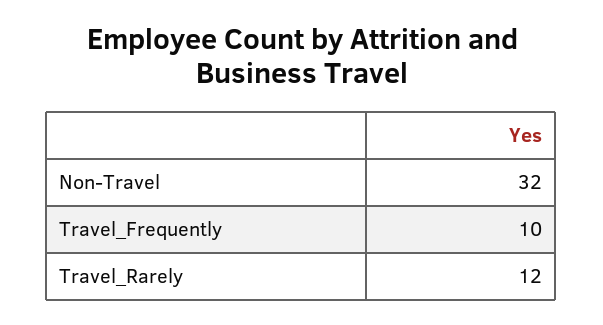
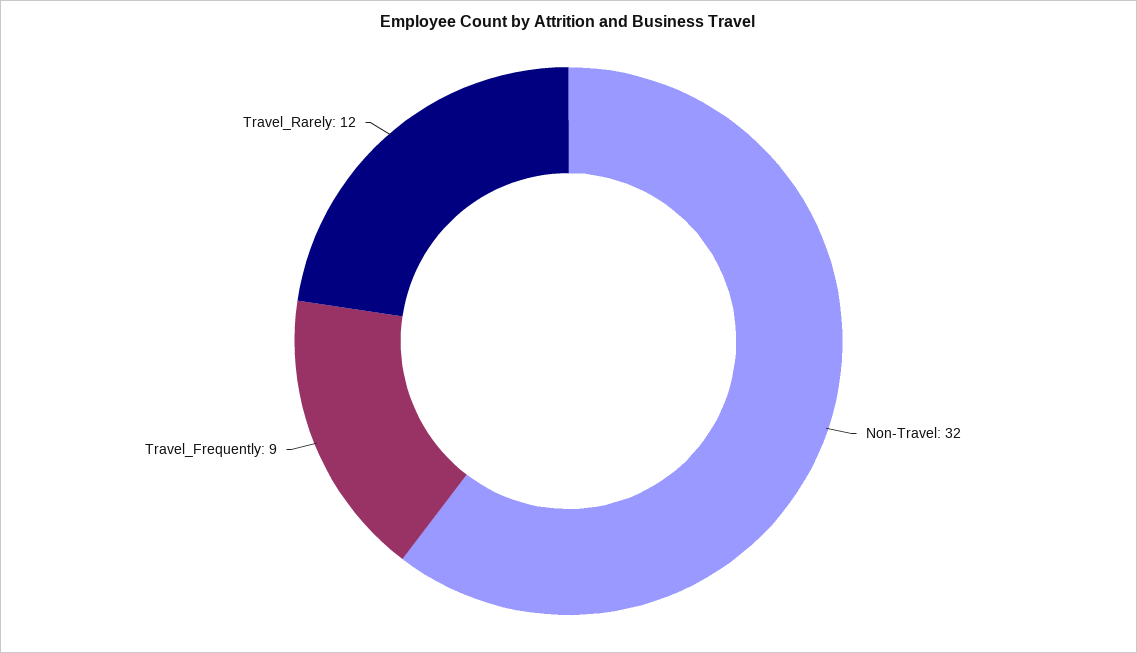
  {
    "Non-Travel": 32,
-   "Travel_Frequently": 10,
+   "Travel_Frequently": 9,
    "Travel_Rarely": 12
  }

